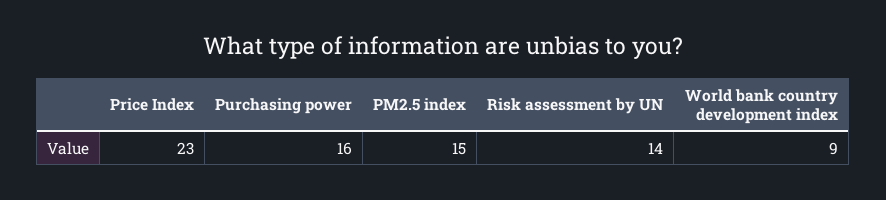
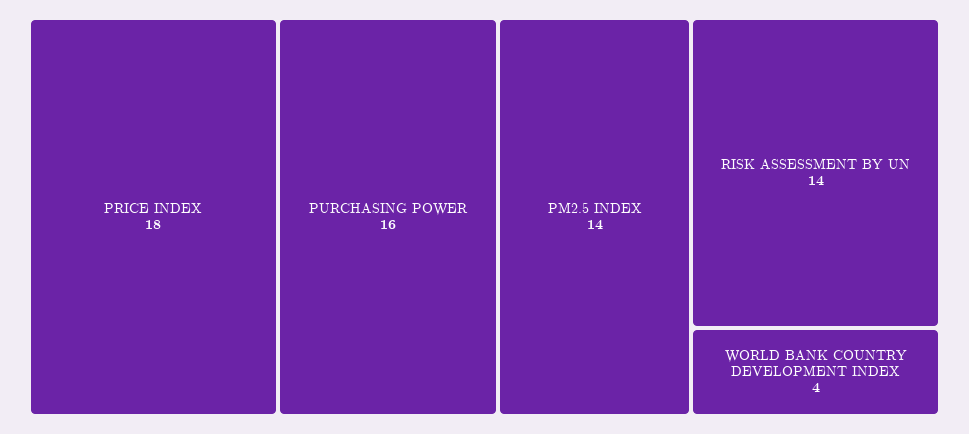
  {
-   "Price Index": 23,
+   "Price Index": 18,
    "Purchasing power": 16,
-   "PM2.5 index": 15,
+   "PM2.5 index": 14,
    "Risk assessment by UN": 14,
-   "World bank country development index": 9
+   "World bank country development index": 4
  }

